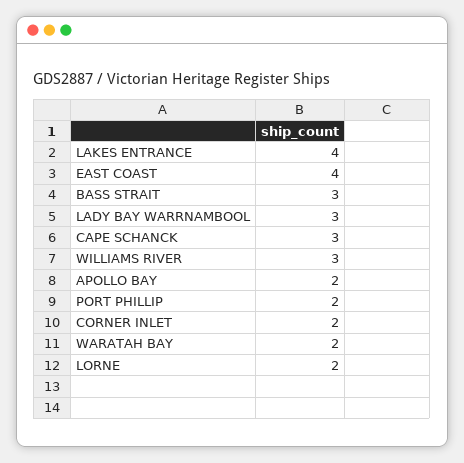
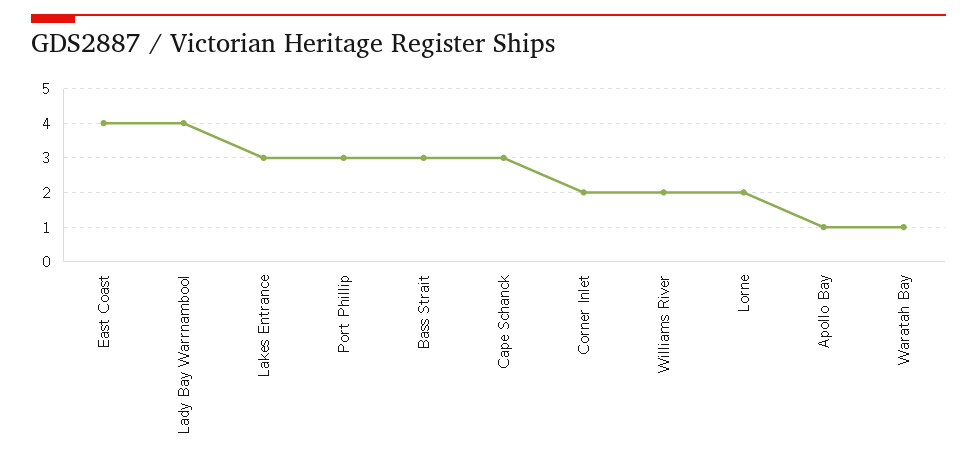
  {
-   "LAKES ENTRANCE": 4,
+   "LAKES ENTRANCE": 3,
    "EAST COAST": 4,
    "BASS STRAIT": 3,
-   "LADY BAY WARRNAMBOOL": 3,
+   "LADY BAY WARRNAMBOOL": 4,
    "CAPE SCHANCK": 3,
-   "WILLIAMS RIVER": 3,
+   "WILLIAMS RIVER": 2,
-   "APOLLO BAY": 2,
+   "APOLLO BAY": 1,
-   "PORT PHILLIP": 2,
+   "PORT PHILLIP": 3,
    "CORNER INLET": 2,
-   "WARATAH BAY": 2,
+   "WARATAH BAY": 1,
    "LORNE": 2
  }

